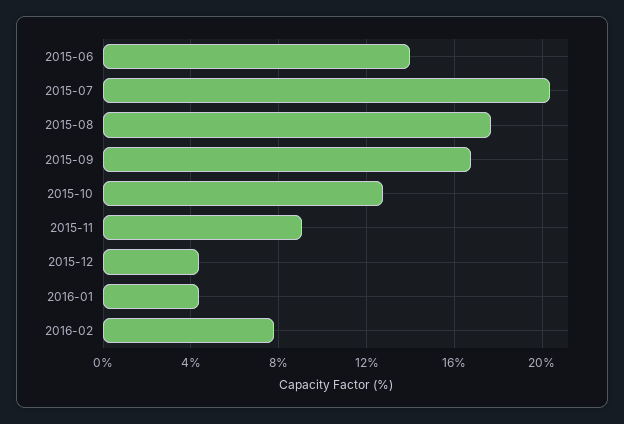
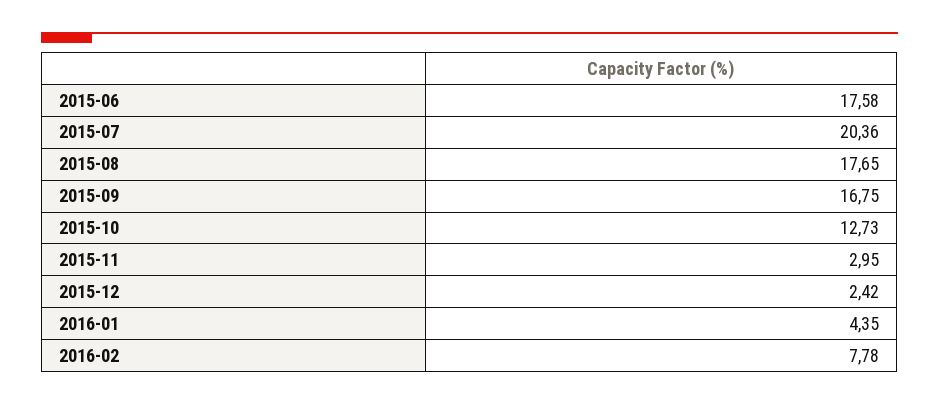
  {
-   "2015-06": 14,
+   "2015-06": 17.58,
    "2015-07": 20.36,
    "2015-08": 17.65,
    "2015-09": 16.75,
    "2015-10": 12.73,
-   "2015-11": 9,
+   "2015-11": 2.95,
-   "2015-12": 4.5,
+   "2015-12": 2.42,
    "2016-01": 4.35,
    "2016-02": 7.78
  }

